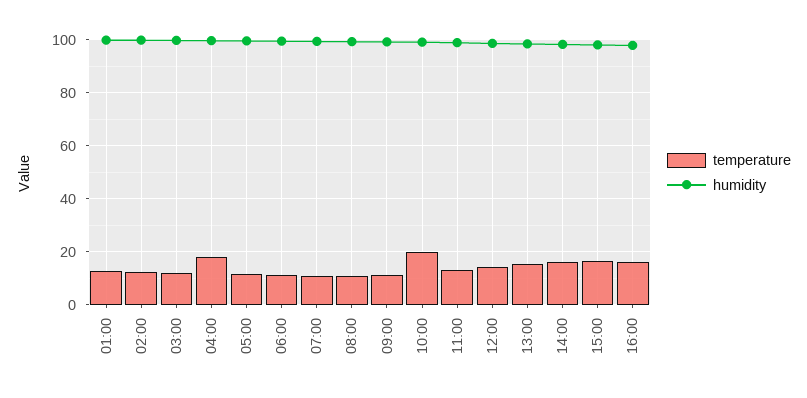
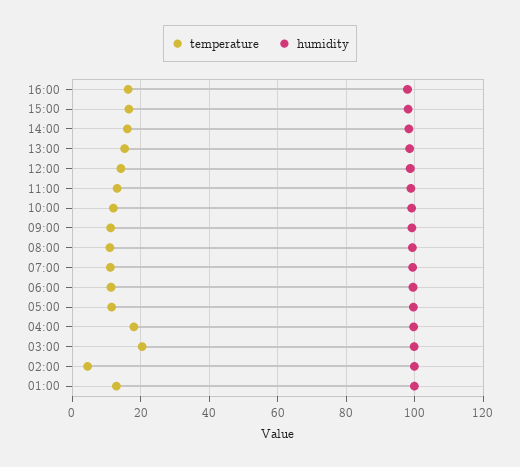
  {
    "temperature": {
      "01:00": 12,
-     "02:00": 12.5,
+     "02:00": 4,
-     "03:00": 12.5,
+     "03:00": 20,
      "04:00": 18,
      "05:00": 12,
      "06:00": 12,
      "07:00": 12,
      "08:00": 12,
      "09:00": 12,
-     "10:00": 20,
+     "10:00": 12,
      "11:00": 14,
      "12:00": 14,
      "13:00": 16,
      "14:00": 16,
      "15:00": 16,
      "16:00": 16
    },
    "humidity": {
      "01:00": 100,
      "02:00": 100,
      "03:00": 100,
      "04:00": 100,
      "05:00": 100,
      "06:00": 100,
      "07:00": 100,
      "08:00": 100,
      "09:00": 100,
      "10:00": 100,
      "11:00": 98,
      "12:00": 98,
      "13:00": 98,
      "14:00": 98,
      "15:00": 98,
      "16:00": 98
    }
  }

